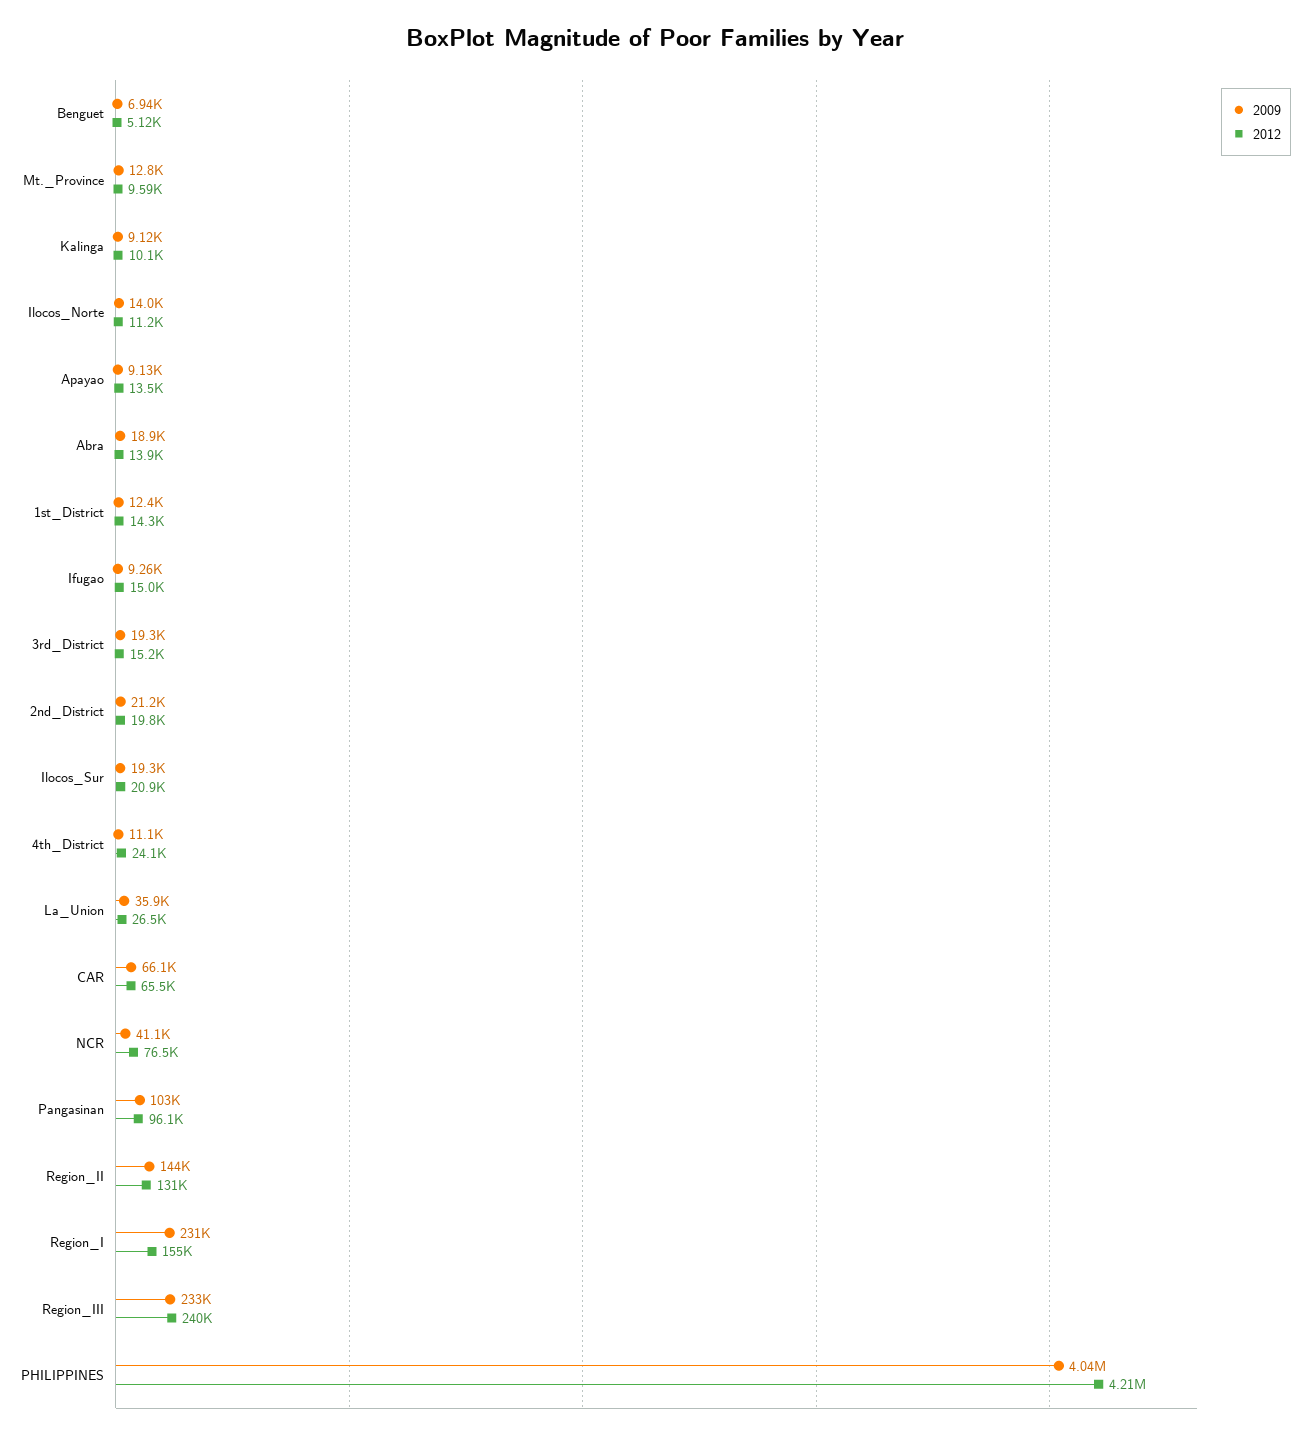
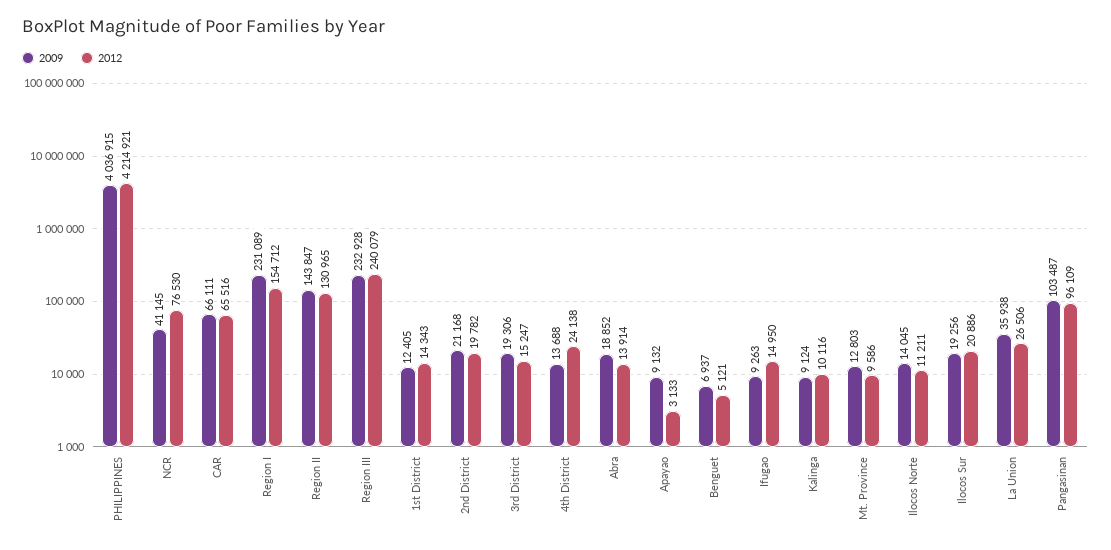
  {
    "2009": {
      "Benguet": 6937,
      "Mt._Province": 12803,
      "Kalinga": 9124,
      "Ilocos_Norte": 14045,
      "Apayao": 9132,
      "Abra": 18852,
      "1st_District": 12405,
      "Ifugao": 9263,
      "3rd_District": 19306,
      "2nd_District": 21168,
      "Ilocos_Sur": 19256,
-     "4th_District": 11100,
+     "4th_District": 13688,
      "La_Union": 35938,
      "CAR": 66111,
      "NCR": 41145,
      "Pangasinan": 103487,
      "Region_II": 143847,
      "Region_I": 231089,
      "Region_III": 232928,
      "PHILIPPINES": 4036915
    },
    "2012": {
      "Benguet": 5121,
      "Mt._Province": 9586,
      "Kalinga": 10116,
      "Ilocos_Norte": 11211,
-     "Apayao": 13500,
+     "Apayao": 3133,
      "Abra": 13914,
      "1st_District": 14343,
      "Ifugao": 14950,
      "3rd_District": 15247,
      "2nd_District": 19782,
      "Ilocos_Sur": 20886,
      "4th_District": 24138,
      "La_Union": 26506,
      "CAR": 65516,
      "NCR": 76530,
      "Pangasinan": 96109,
      "Region_II": 130965,
      "Region_I": 154712,
      "Region_III": 240079,
      "PHILIPPINES": 4214921
    }
  }

